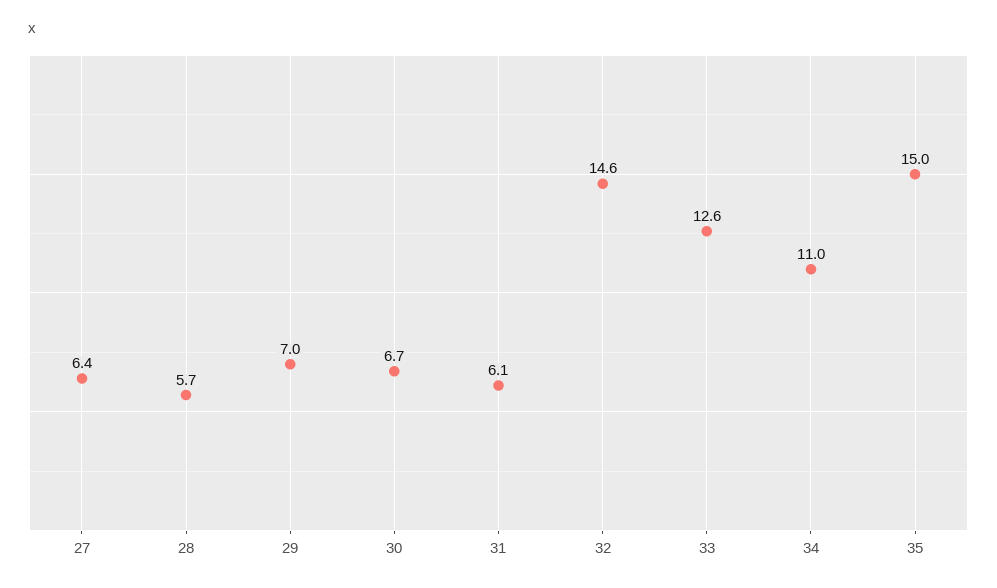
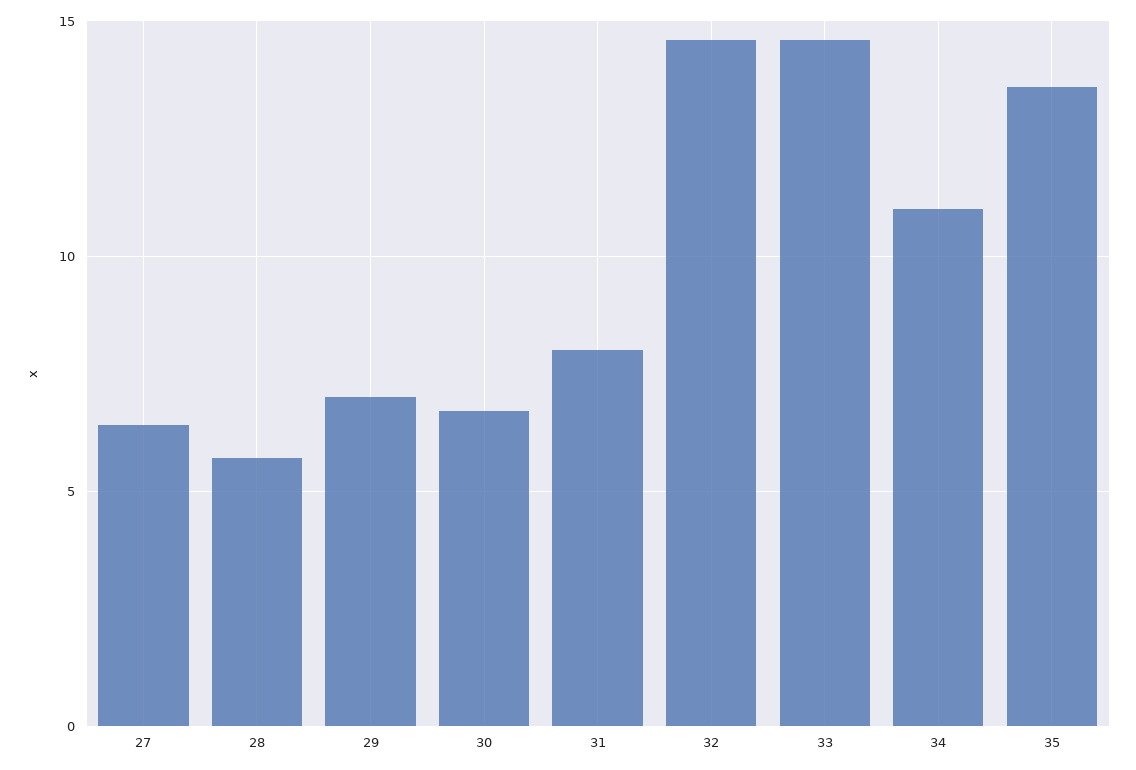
  {
    "27": 6.4,
    "28": 5.7,
    "29": 7,
    "30": 6.7,
-   "31": 6.1,
+   "31": 8,
    "32": 14.6,
-   "33": 12.6,
+   "33": 14.5,
    "34": 11,
-   "35": 15
+   "35": 13.5
  }

